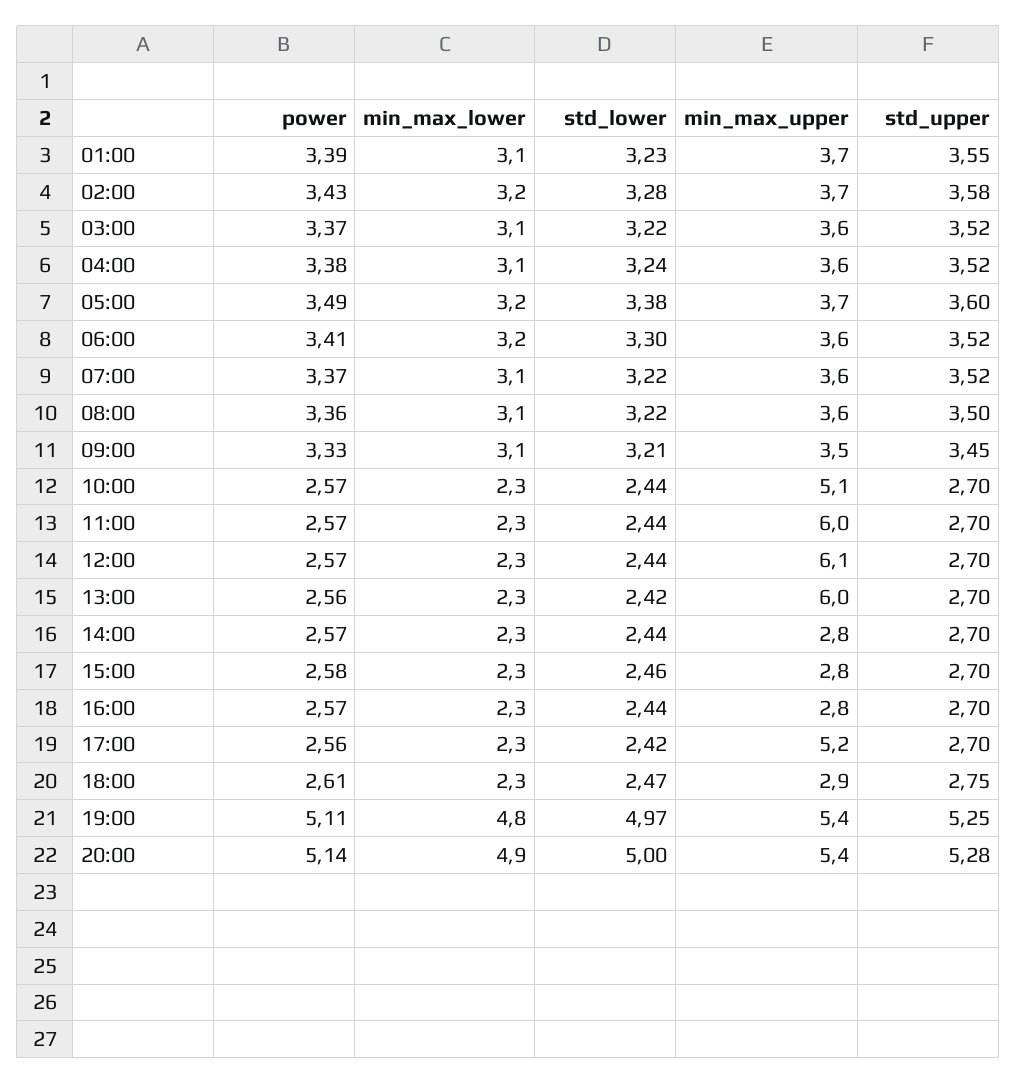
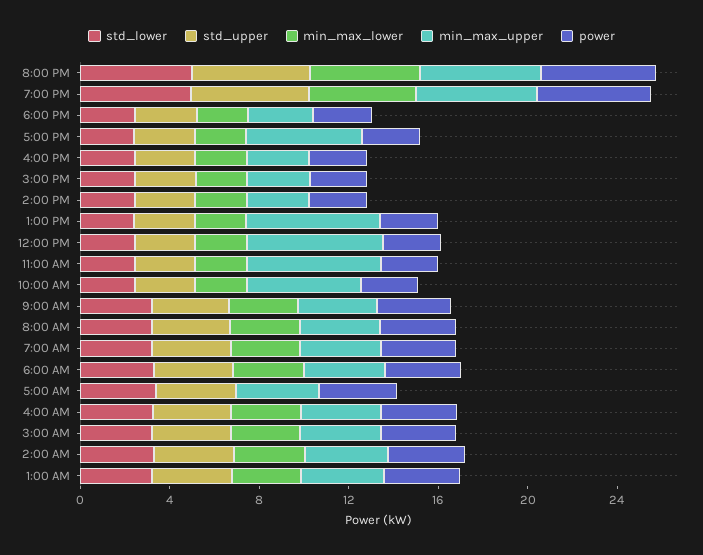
  {
    "power": {
      "01:00": 3.39,
      "02:00": 3.43,
      "03:00": 3.37,
      "04:00": 3.38,
      "05:00": 3.49,
      "06:00": 3.41,
      "07:00": 3.37,
      "08:00": 3.36,
      "09:00": 3.33,
      "10:00": 2.57,
      "11:00": 2.57,
      "12:00": 2.57,
      "13:00": 2.56,
      "14:00": 2.57,
      "15:00": 2.58,
      "16:00": 2.57,
      "17:00": 2.56,
      "18:00": 2.61,
      "19:00": 5.11,
      "20:00": 5.14
    },
    "min_max_lower": {
      "01:00": 3.1,
      "02:00": 3.2,
      "03:00": 3.1,
      "04:00": 3.1,
-     "05:00": 3.2,
+     "05:00": 0,
      "06:00": 3.2,
      "07:00": 3.1,
      "08:00": 3.1,
      "09:00": 3.1,
      "10:00": 2.3,
      "11:00": 2.3,
      "12:00": 2.3,
      "13:00": 2.3,
      "14:00": 2.3,
      "15:00": 2.3,
      "16:00": 2.3,
      "17:00": 2.3,
      "18:00": 2.3,
      "19:00": 4.8,
      "20:00": 4.9
    },
    "std_lower": {
      "01:00": 3.23,
      "02:00": 3.28,
      "03:00": 3.22,
      "04:00": 3.24,
      "05:00": 3.38,
      "06:00": 3.3,
      "07:00": 3.22,
      "08:00": 3.22,
      "09:00": 3.21,
      "10:00": 2.44,
      "11:00": 2.44,
      "12:00": 2.44,
      "13:00": 2.42,
      "14:00": 2.44,
      "15:00": 2.46,
      "16:00": 2.44,
      "17:00": 2.42,
      "18:00": 2.47,
      "19:00": 4.97,
      "20:00": 5
    },
    "min_max_upper": {
      "01:00": 3.7,
      "02:00": 3.7,
      "03:00": 3.6,
      "04:00": 3.6,
      "05:00": 3.7,
      "06:00": 3.6,
      "07:00": 3.6,
      "08:00": 3.6,
      "09:00": 3.5,
      "10:00": 5.1,
      "11:00": 6,
      "12:00": 6.1,
      "13:00": 6,
      "14:00": 2.8,
      "15:00": 2.8,
      "16:00": 2.8,
      "17:00": 5.2,
      "18:00": 2.9,
      "19:00": 5.4,
      "20:00": 5.4
    },
    "std_upper": {
      "01:00": 3.55,
      "02:00": 3.58,
      "03:00": 3.52,
      "04:00": 3.52,
      "05:00": 3.6,
      "06:00": 3.52,
      "07:00": 3.52,
      "08:00": 3.5,
      "09:00": 3.45,
      "10:00": 2.7,
      "11:00": 2.7,
      "12:00": 2.7,
      "13:00": 2.7,
      "14:00": 2.7,
      "15:00": 2.7,
      "16:00": 2.7,
      "17:00": 2.7,
      "18:00": 2.75,
      "19:00": 5.25,
      "20:00": 5.28
    }
  }

